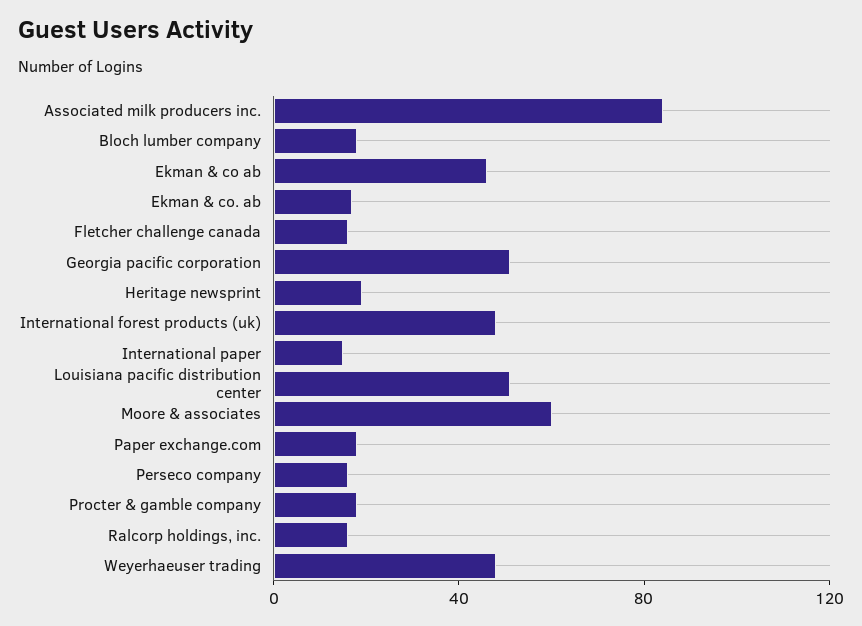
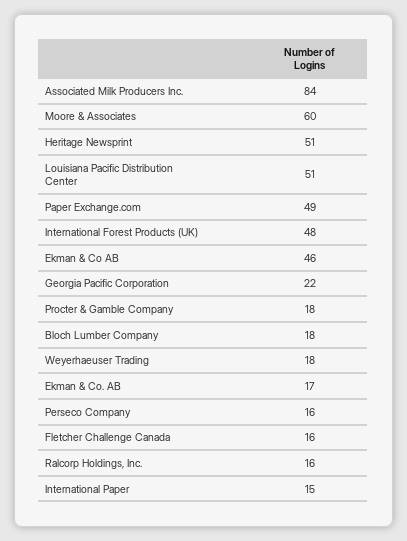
  {
    "Associated milk producers inc.": 84,
    "Bloch lumber company": 18,
    "Ekman & co ab": 46,
    "Ekman & co. ab": 17,
    "Fletcher challenge canada": 16,
-   "Georgia pacific corporation": 50,
+   "Georgia pacific corporation": 22,
-   "Heritage newsprint": 20,
+   "Heritage newsprint": 51,
    "International forest products (uk)": 48,
    "International paper": 15,
    "Louisiana pacific distribution center": 51,
    "Moore & associates": 60,
-   "Paper exchange.com": 20,
+   "Paper exchange.com": 49,
    "Perseco company": 16,
    "Procter & gamble company": 18,
    "Ralcorp holdings, inc.": 16,
-   "Weyerhaeuser trading": 50
+   "Weyerhaeuser trading": 18
  }

